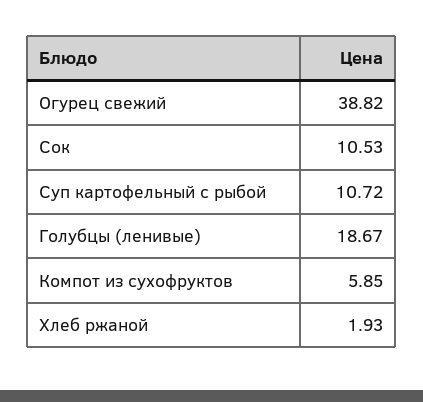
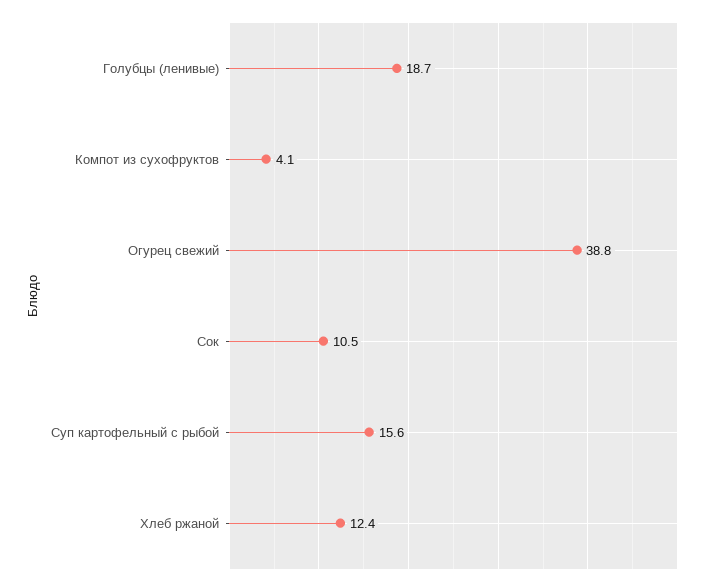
  {
    "Огурец свежий": 38.82,
    "Сок": 10.53,
-   "Суп картофельный с рыбой": 10.72,
+   "Суп картофельный с рыбой": 15.6,
    "Голубцы (ленивые)": 18.67,
-   "Компот из сухофруктов": 5.85,
+   "Компот из сухофруктов": 4.1,
-   "Хлеб ржаной": 1.93
+   "Хлеб ржаной": 12.4
  }

